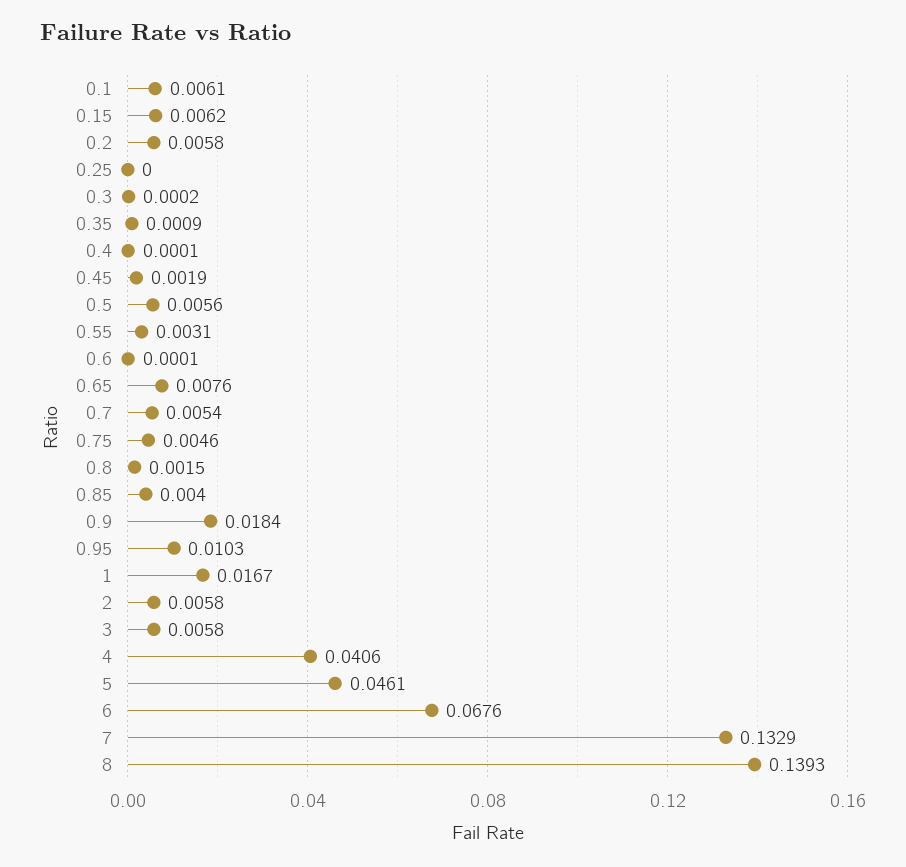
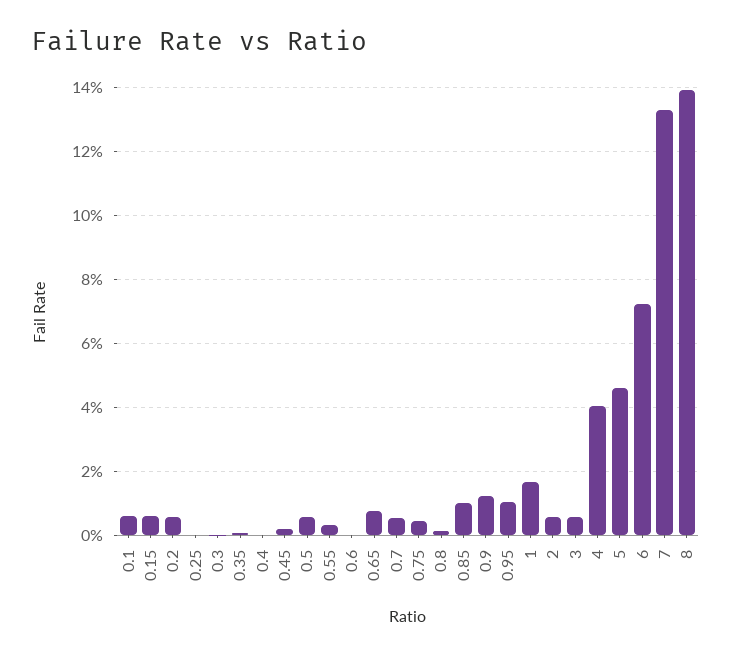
  {
    "0.1": 0.0061,
    "0.15": 0.0062,
    "0.2": 0.0058,
    "0.25": 0,
    "0.3": 0.0002,
    "0.35": 0.0009,
    "0.4": 0.0001,
    "0.45": 0.0019,
    "0.5": 0.0056,
    "0.55": 0.0031,
    "0.6": 0.0001,
    "0.65": 0.0076,
    "0.7": 0.0054,
    "0.75": 0.0046,
    "0.8": 0.0015,
-   "0.85": 0.004,
+   "0.85": 0.01,
-   "0.9": 0.0184,
+   "0.9": 0.012,
    "0.95": 0.0103,
    "1": 0.0167,
    "2": 0.0058,
    "3": 0.0058,
    "4": 0.0406,
    "5": 0.0461,
-   "6": 0.0676,
+   "6": 0.072,
    "7": 0.1329,
    "8": 0.1393
  }

